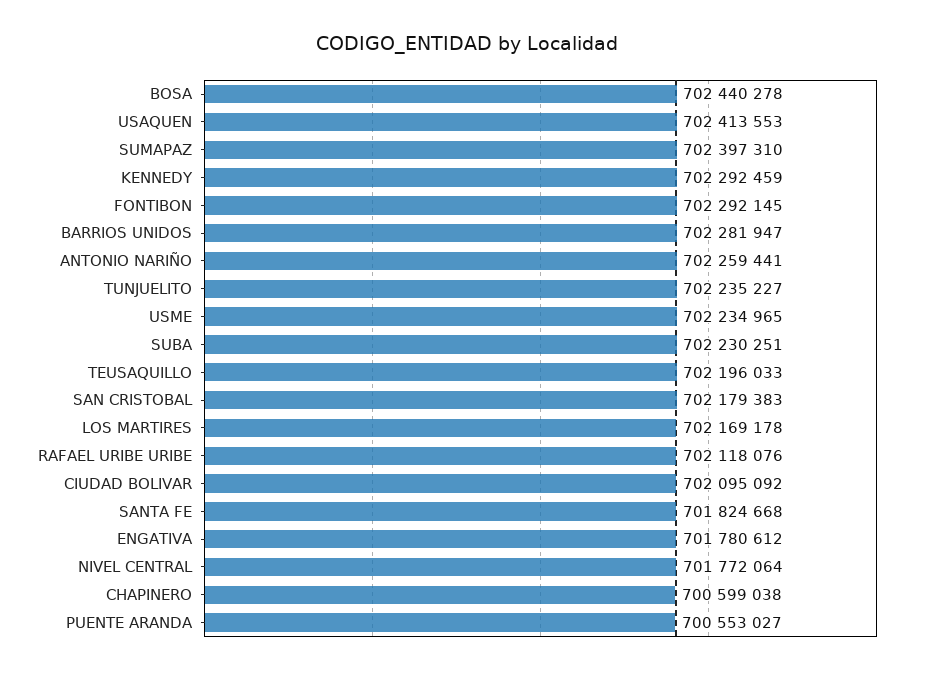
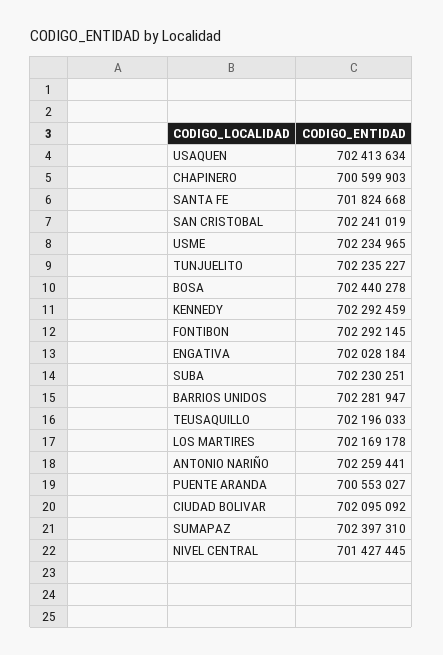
  {
    "BOSA": 702440278,
-   "USAQUEN": 702413553,
+   "USAQUEN": 702413634,
    "SUMAPAZ": 702397310,
    "KENNEDY": 702292459,
    "FONTIBON": 702292145,
    "BARRIOS UNIDOS": 702281947,
    "ANTONIO NARIÑO": 702259441,
    "TUNJUELITO": 702235227,
    "USME": 702234965,
    "SUBA": 702230251,
    "TEUSAQUILLO": 702196033,
-   "SAN CRISTOBAL": 702179383,
+   "SAN CRISTOBAL": 702241019,
    "LOS MARTIRES": 702169178,
-   "RAFAEL URIBE URIBE": 702118076,
    "CIUDAD BOLIVAR": 702095092,
    "SANTA FE": 701824668,
-   "ENGATIVA": 701780612,
+   "ENGATIVA": 702028184,
-   "NIVEL CENTRAL": 701772064,
+   "NIVEL CENTRAL": 701427445,
-   "CHAPINERO": 700599038,
+   "CHAPINERO": 700599903,
    "PUENTE ARANDA": 700553027
  }

